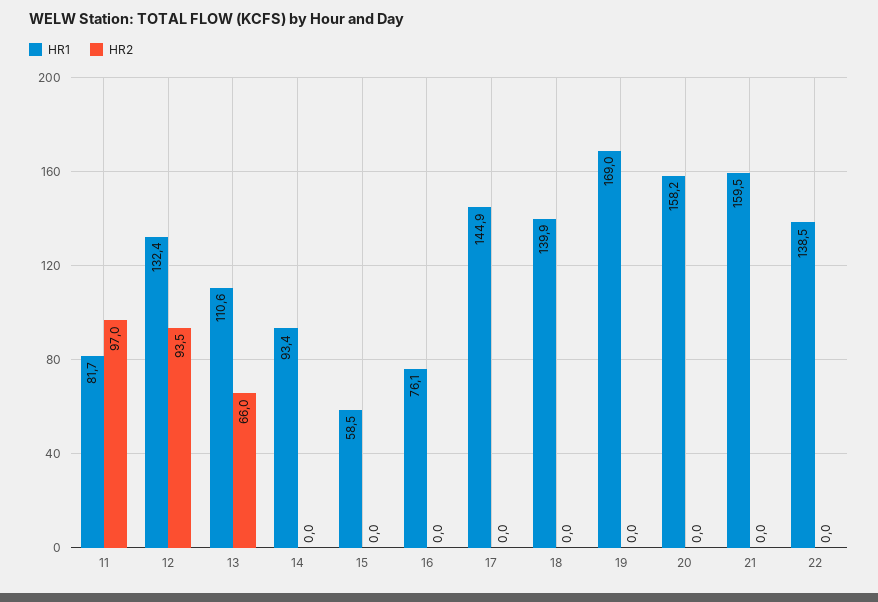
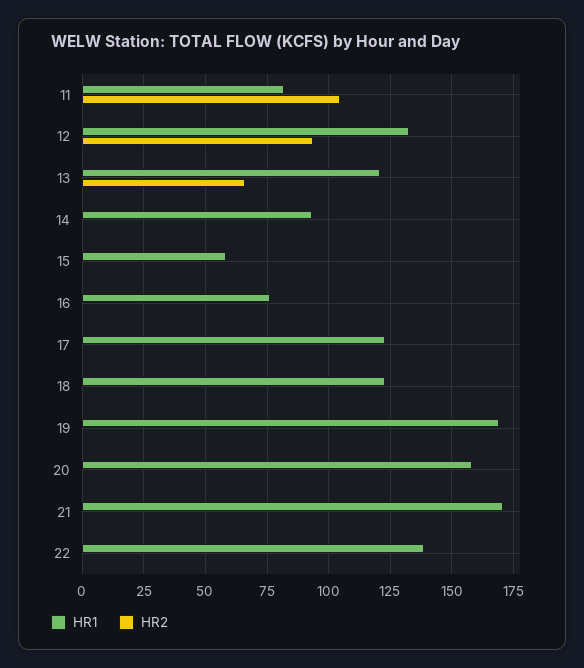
  {
    "HR1": {
      "11": 81.7,
      "12": 132.4,
-     "13": 110.6,
+     "13": 120,
      "14": 93.4,
      "15": 58.5,
      "16": 76.1,
-     "17": 144.9,
+     "17": 122.5,
-     "18": 139.9,
+     "18": 122.5,
      "19": 169,
      "20": 158.2,
-     "21": 159.5,
+     "21": 170,
      "22": 138.5
    },
    "HR2": {
-     "11": 97,
+     "11": 105,
      "12": 93.5,
      "13": 66,
      "14": 0,
      "15": 0,
      "16": 0,
      "17": 0,
      "18": 0,
      "19": 0,
      "20": 0,
      "21": 0,
      "22": 0
    }
  }

